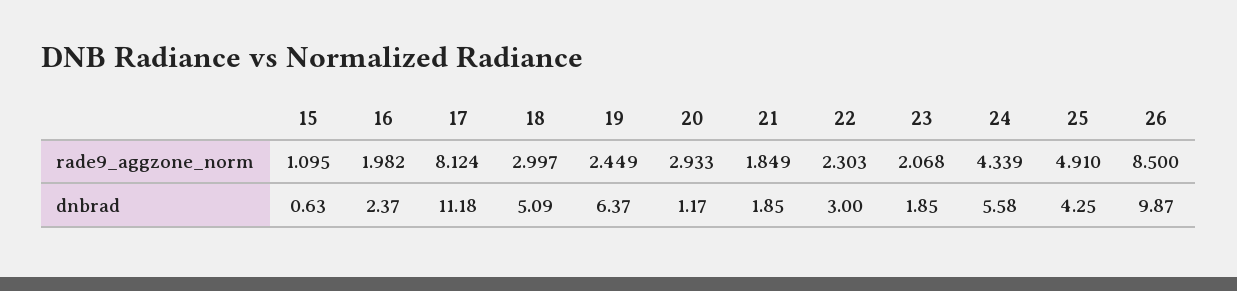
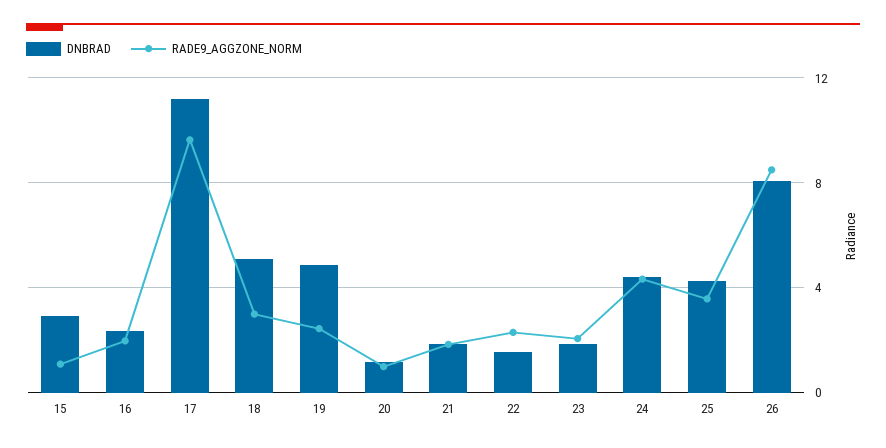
  {
    "rade9_aggzone_norm": {
      "15": 1.095,
      "16": 1.982,
-     "17": 8.124,
+     "17": 9.5,
      "18": 2.997,
      "19": 2.449,
-     "20": 2.933,
+     "20": 1,
      "21": 1.849,
      "22": 2.303,
      "23": 2.068,
      "24": 4.339,
-     "25": 4.91,
+     "25": 3.5,
      "26": 8.5
    },
    "dnbrad": {
-     "15": 0.63,
+     "15": 3,
      "16": 2.37,
      "17": 11.18,
      "18": 5.09,
-     "19": 6.37,
+     "19": 5,
      "20": 1.17,
      "21": 1.85,
-     "22": 3,
+     "22": 1.5,
      "23": 1.85,
-     "24": 5.58,
+     "24": 4.5,
      "25": 4.25,
-     "26": 9.87
+     "26": 8
    }
  }

